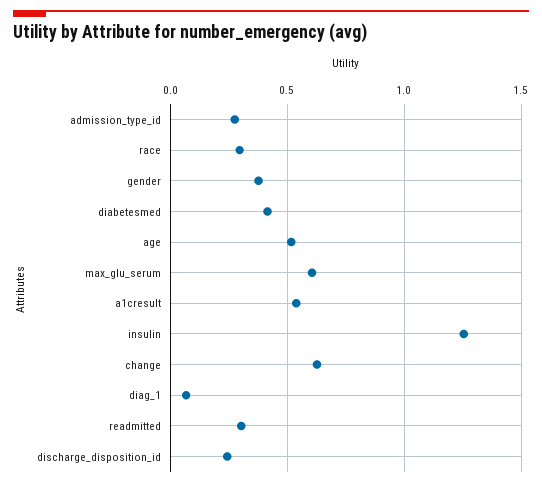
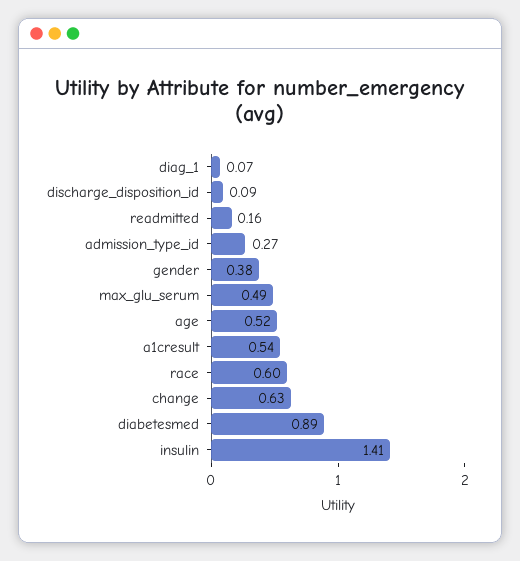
  {
    "admission_type_id": 0.27,
-   "race": 0.3,
+   "race": 0.6,
    "gender": 0.38,
-   "diabetesmed": 0.4,
+   "diabetesmed": 0.89,
    "age": 0.52,
-   "max_glu_serum": 0.6,
+   "max_glu_serum": 0.49,
    "a1cresult": 0.54,
-   "insulin": 1.25,
+   "insulin": 1.41,
    "change": 0.63,
    "diag_1": 0.07,
-   "readmitted": 0.3,
+   "readmitted": 0.16,
-   "discharge_disposition_id": 0.25
+   "discharge_disposition_id": 0.09
  }

